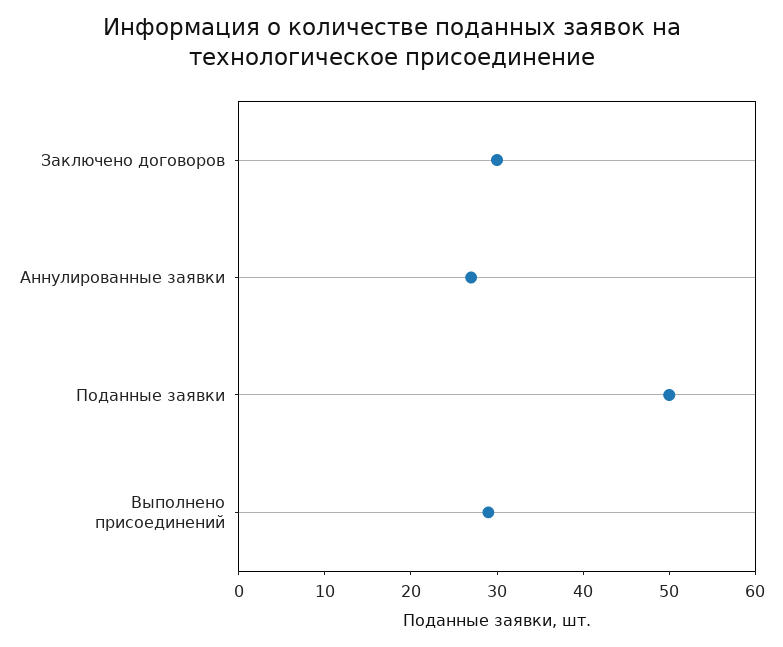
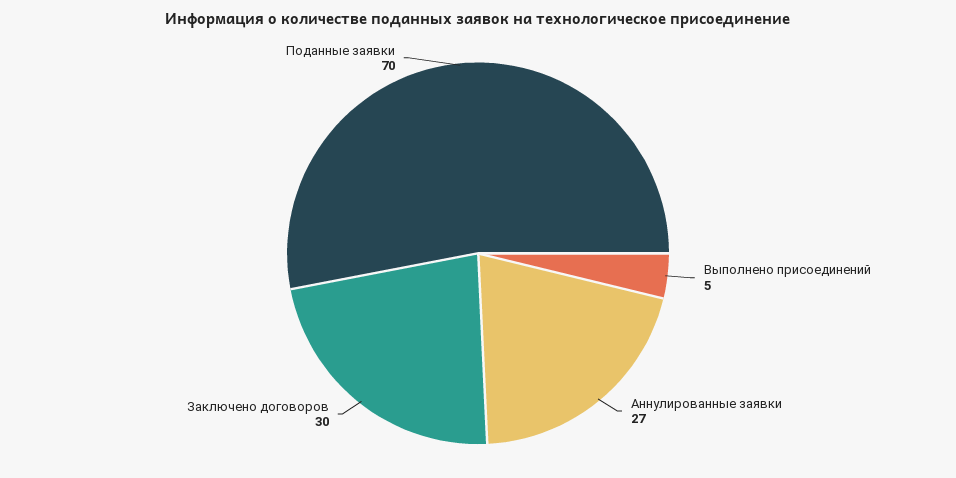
  {
    "Заключено договоров": 30,
    "Аннулированные заявки": 27,
-   "Поданные заявки": 50,
+   "Поданные заявки": 70,
-   "Выполнено присоединений": 29
+   "Выполнено присоединений": 5
  }

